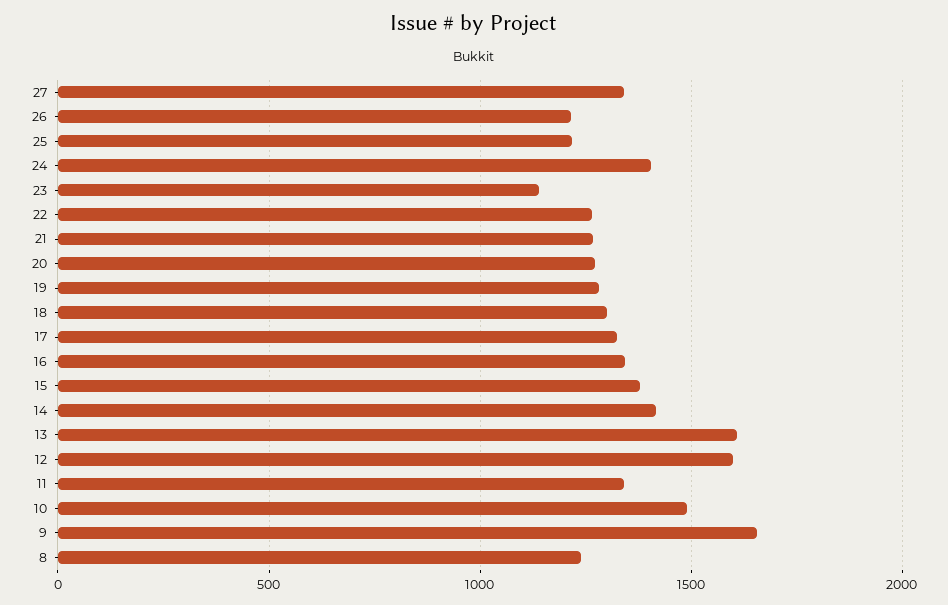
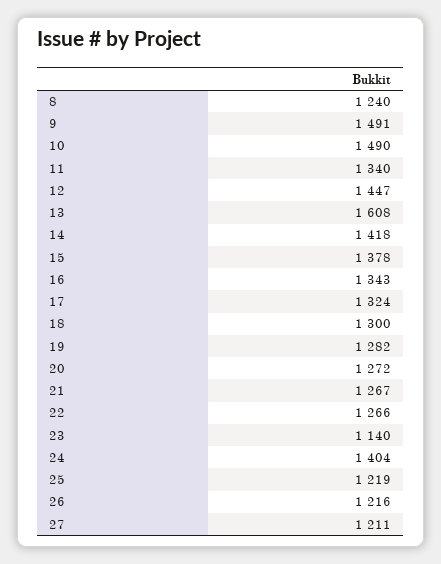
  {
-   "27": 1350,
+   "27": 1211,
    "26": 1216,
    "25": 1219,
    "24": 1404,
    "23": 1140,
    "22": 1266,
    "21": 1267,
    "20": 1272,
    "19": 1282,
    "18": 1300,
    "17": 1324,
    "16": 1343,
    "15": 1378,
    "14": 1418,
    "13": 1608,
-   "12": 1600,
+   "12": 1447,
    "11": 1340,
    "10": 1490,
-   "9": 1650,
+   "9": 1491,
    "8": 1240
  }

